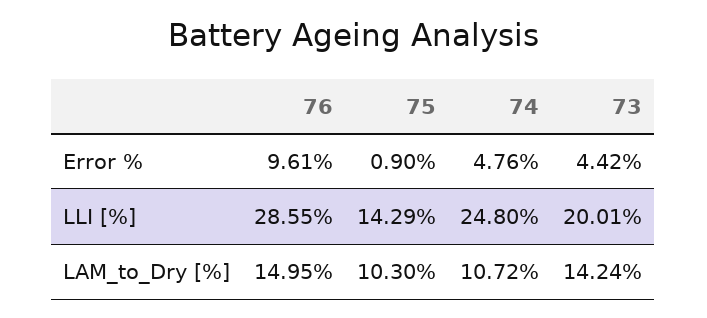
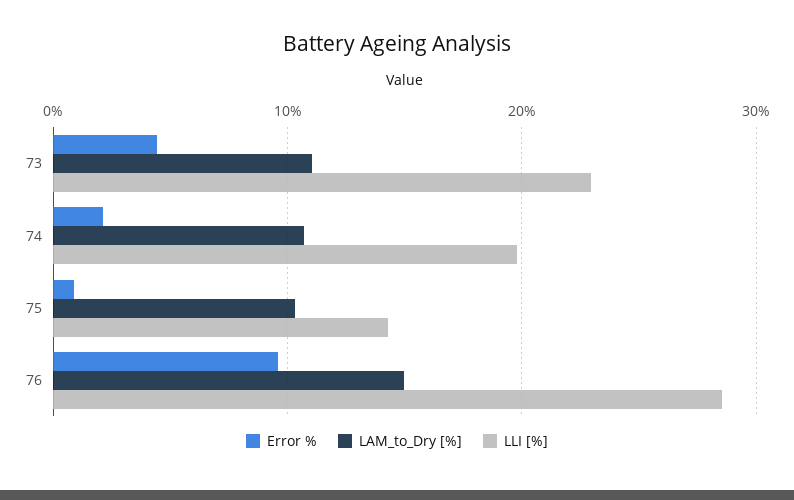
  {
    "Error %": {
      "76": 9.61,
      "75": 0.9,
-     "74": 4.76,
+     "74": 2,
      "73": 4.42
    },
    "LLI [%]": {
      "76": 28.55,
      "75": 14.29,
-     "74": 24.8,
+     "74": 20,
-     "73": 20.01
+     "73": 23
    },
    "LAM_to_Dry [%]": {
      "76": 14.95,
      "75": 10.3,
      "74": 10.72,
-     "73": 14.24
+     "73": 11
    }
  }

